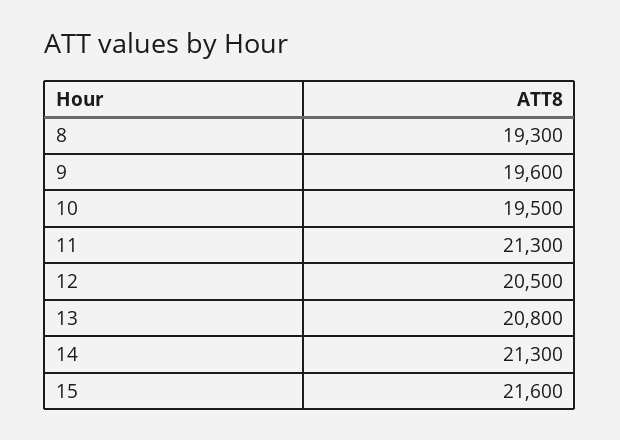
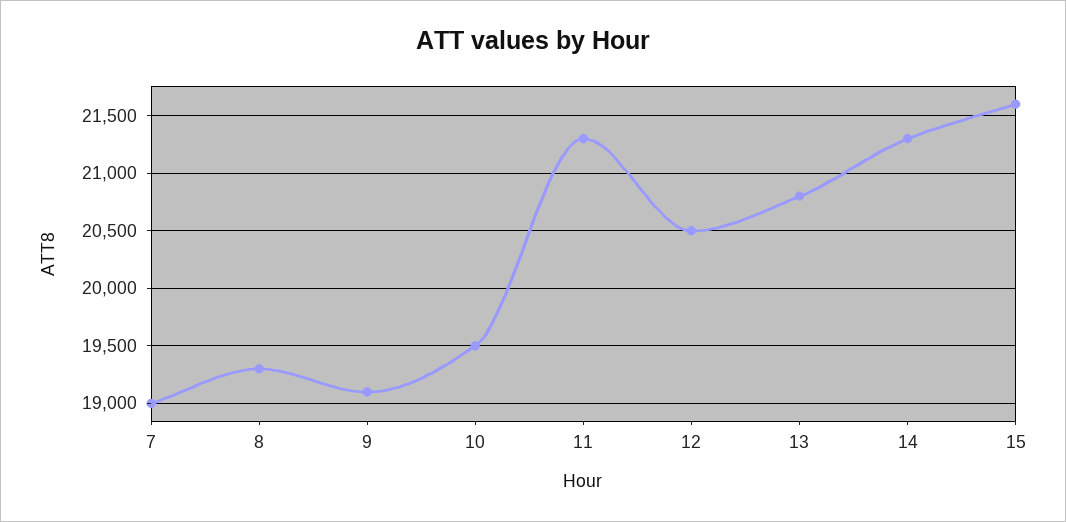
  {
    "8": 19300,
-   "9": 19600,
+   "9": 19100,
    "10": 19500,
    "11": 21300,
    "12": 20500,
    "13": 20800,
    "14": 21300,
-   "15": 21600
+   "15": 21600,
+   "7": 19000
  }

